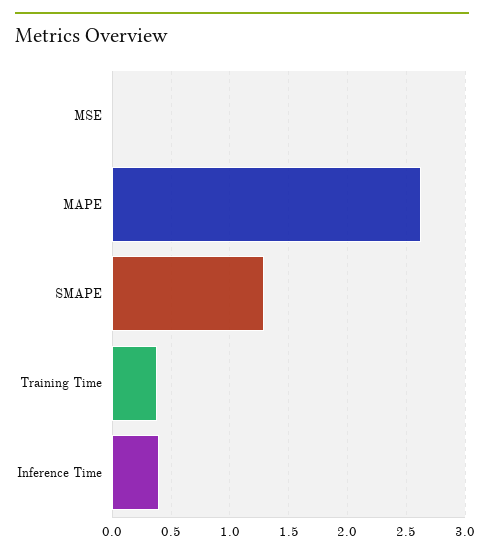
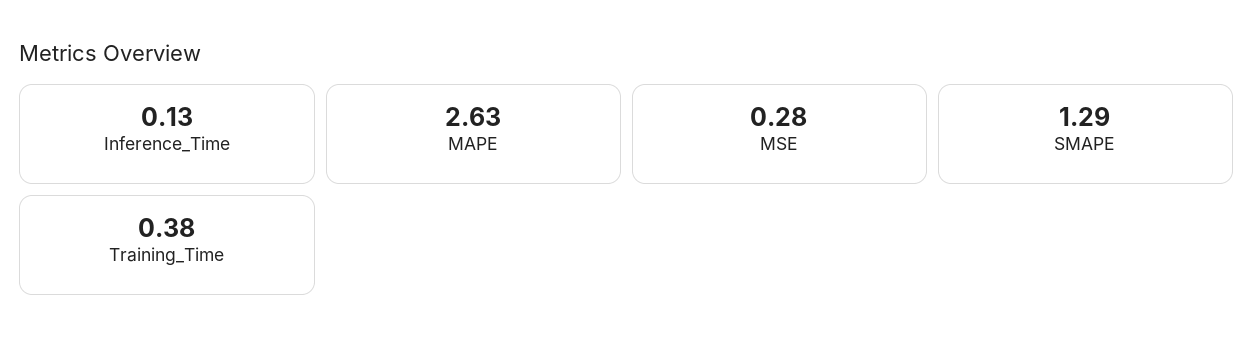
  {
-   "MSE": 0,
+   "MSE": 0.28,
    "MAPE": 2.63,
    "SMAPE": 1.29,
    "Training Time": 0.38,
-   "Inference Time": 0.4
+   "Inference Time": 0.13
  }

